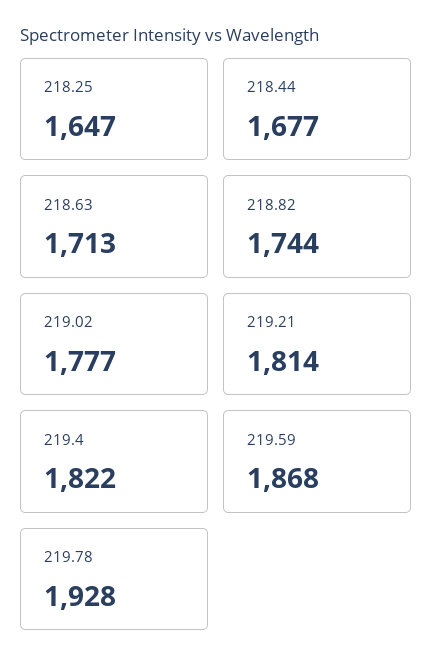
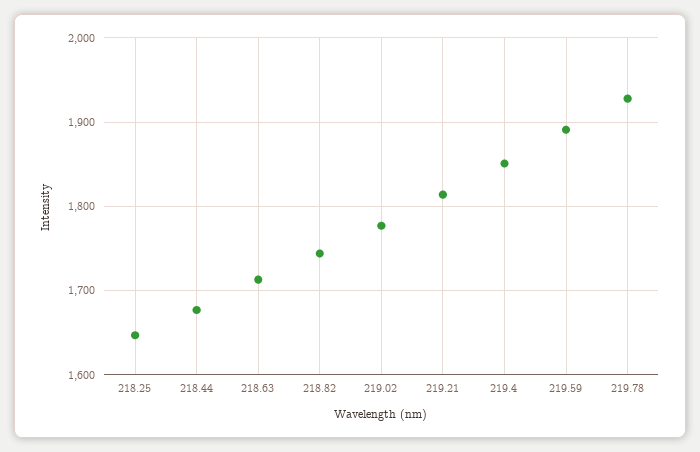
  {
    "218.25": 1647,
    "218.44": 1677,
    "218.63": 1713,
    "218.82": 1744,
    "219.02": 1777,
    "219.21": 1814,
-   "219.4": 1822,
+   "219.4": 1850,
-   "219.59": 1868,
+   "219.59": 1890,
    "219.78": 1928
  }

